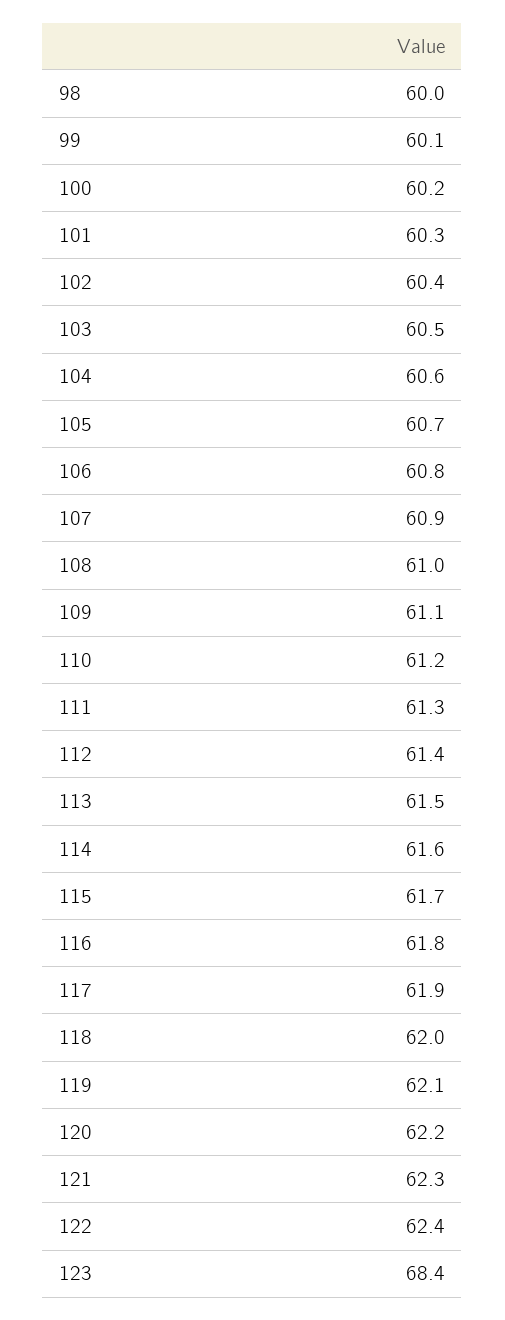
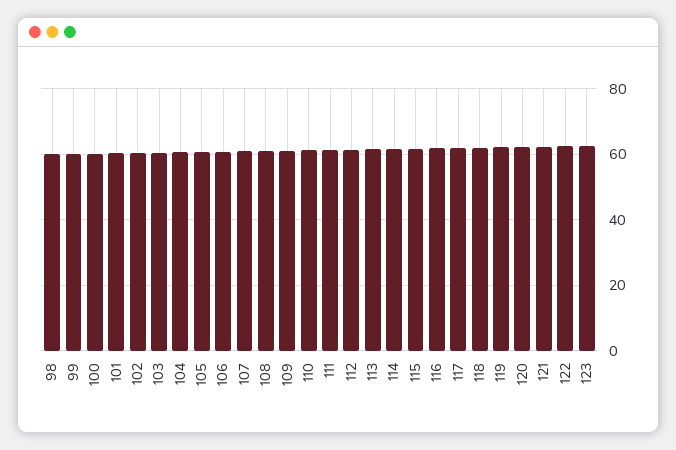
  {
    "98": 60,
    "99": 60.1,
    "100": 60.2,
    "101": 60.3,
    "102": 60.4,
    "103": 60.5,
    "104": 60.6,
    "105": 60.7,
    "106": 60.8,
    "107": 60.9,
    "108": 61,
    "109": 61.1,
    "110": 61.2,
    "111": 61.3,
    "112": 61.4,
    "113": 61.5,
    "114": 61.6,
    "115": 61.7,
    "116": 61.8,
    "117": 61.9,
    "118": 62,
    "119": 62.1,
    "120": 62.2,
    "121": 62.3,
    "122": 62.4,
-   "123": 68.4
+   "123": 62
  }

